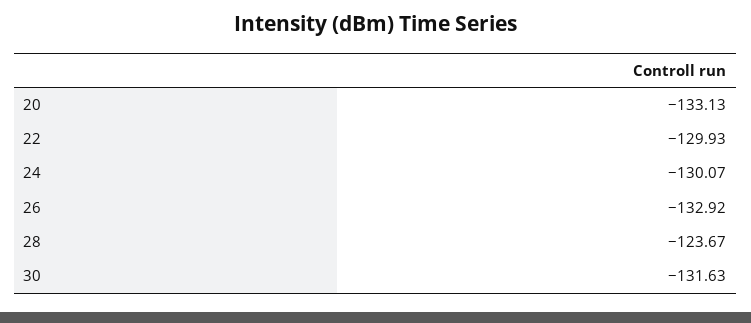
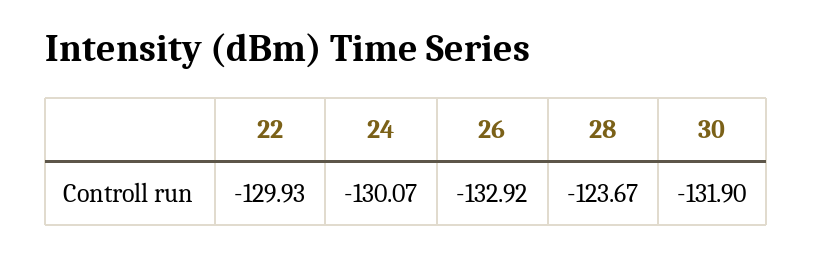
  {
-   "20": -133.13,
    "22": -129.93,
    "24": -130.07,
    "26": -132.92,
    "28": -123.67,
-   "30": -131.63
+   "30": -131.9
  }

